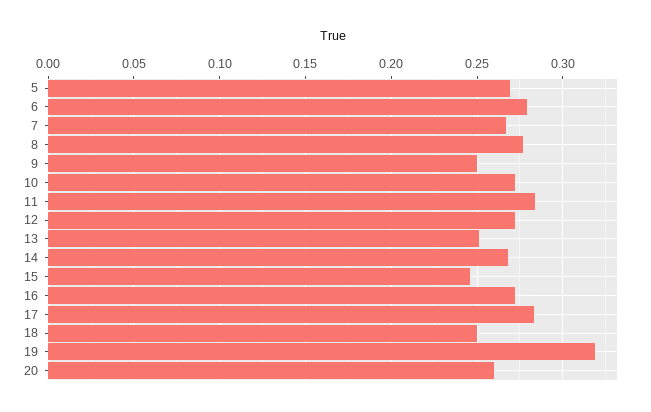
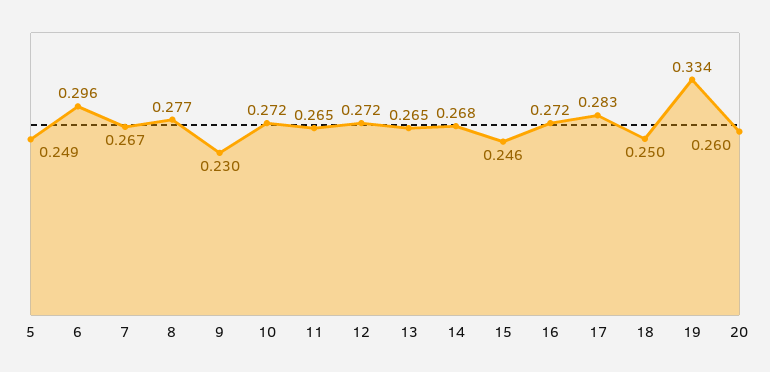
  {
-   "5": 0.27,
+   "5": 0.249,
-   "6": 0.28,
+   "6": 0.296,
    "7": 0.267,
    "8": 0.277,
-   "9": 0.25,
+   "9": 0.23,
    "10": 0.272,
-   "11": 0.285,
+   "11": 0.265,
    "12": 0.272,
-   "13": 0.25,
+   "13": 0.265,
    "14": 0.268,
    "15": 0.246,
    "16": 0.272,
    "17": 0.283,
    "18": 0.25,
-   "19": 0.32,
+   "19": 0.334,
    "20": 0.26
  }

